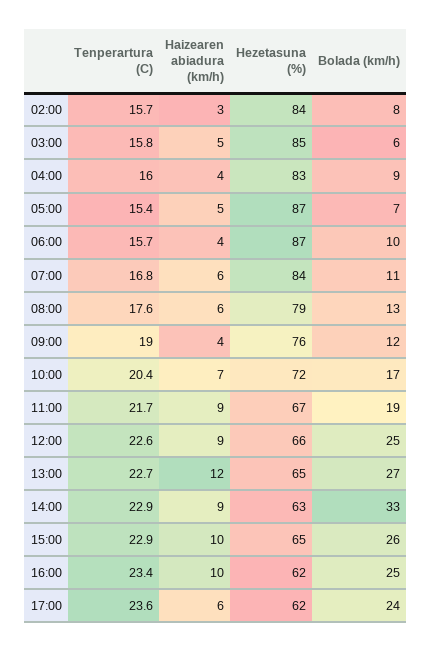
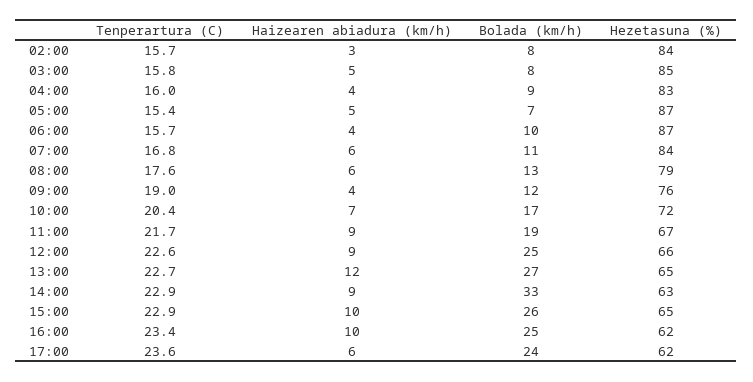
  {
    "Tenperartura (C)": {
      "02:00": 15.7,
      "03:00": 15.8,
      "04:00": 16,
      "05:00": 15.4,
      "06:00": 15.7,
      "07:00": 16.8,
      "08:00": 17.6,
      "09:00": 19,
      "10:00": 20.4,
      "11:00": 21.7,
      "12:00": 22.6,
      "13:00": 22.7,
      "14:00": 22.9,
      "15:00": 22.9,
      "16:00": 23.4,
      "17:00": 23.6
    },
    "Haizearen abiadura (km/h)": {
      "02:00": 3,
      "03:00": 5,
      "04:00": 4,
      "05:00": 5,
      "06:00": 4,
      "07:00": 6,
      "08:00": 6,
      "09:00": 4,
      "10:00": 7,
      "11:00": 9,
      "12:00": 9,
      "13:00": 12,
      "14:00": 9,
      "15:00": 10,
      "16:00": 10,
      "17:00": 6
    },
    "Hezetasuna (%)": {
      "02:00": 84,
      "03:00": 85,
      "04:00": 83,
      "05:00": 87,
      "06:00": 87,
      "07:00": 84,
      "08:00": 79,
      "09:00": 76,
      "10:00": 72,
      "11:00": 67,
      "12:00": 66,
      "13:00": 65,
      "14:00": 63,
      "15:00": 65,
      "16:00": 62,
      "17:00": 62
    },
    "Bolada (km/h)": {
      "02:00": 8,
-     "03:00": 6,
+     "03:00": 8,
      "04:00": 9,
      "05:00": 7,
      "06:00": 10,
      "07:00": 11,
      "08:00": 13,
      "09:00": 12,
      "10:00": 17,
      "11:00": 19,
      "12:00": 25,
      "13:00": 27,
      "14:00": 33,
      "15:00": 26,
      "16:00": 25,
      "17:00": 24
    }
  }

